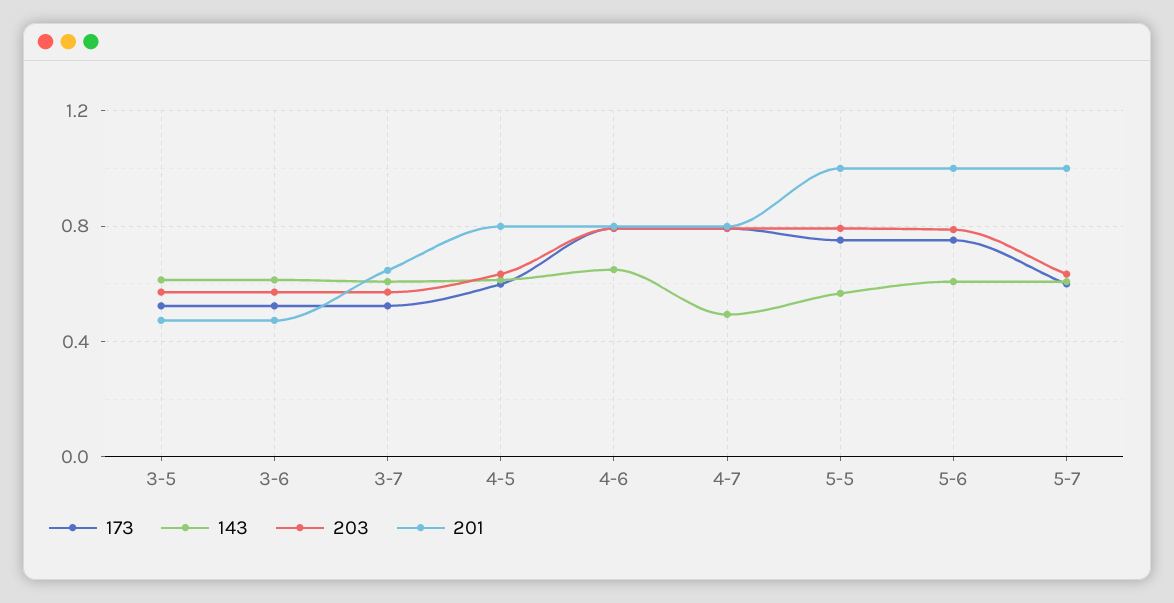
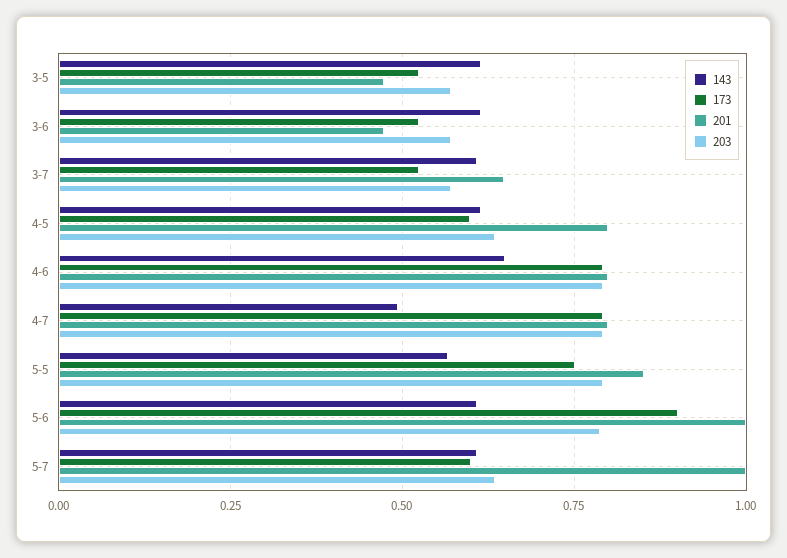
  {
    "173": {
      "3-5": 0.525,
      "3-6": 0.525,
      "3-7": 0.525,
      "4-5": 0.6,
      "4-6": 0.8,
      "4-7": 0.8,
      "5-5": 0.75,
-     "5-6": 0.75,
+     "5-6": 0.9,
      "5-7": 0.6
    },
    "143": {
      "3-5": 0.625,
      "3-6": 0.625,
      "3-7": 0.6,
      "4-5": 0.625,
      "4-6": 0.65,
      "4-7": 0.5,
      "5-5": 0.575,
      "5-6": 0.6,
      "5-7": 0.6
    },
    "203": {
      "3-5": 0.575,
      "3-6": 0.575,
      "3-7": 0.575,
      "4-5": 0.625,
      "4-6": 0.8,
      "4-7": 0.8,
      "5-5": 0.8,
      "5-6": 0.8,
      "5-7": 0.625
    },
    "201": {
      "3-5": 0.475,
      "3-6": 0.475,
      "3-7": 0.65,
      "4-5": 0.8,
      "4-6": 0.8,
      "4-7": 0.8,
-     "5-5": 1,
+     "5-5": 0.85,
      "5-6": 1,
      "5-7": 1
    }
  }

